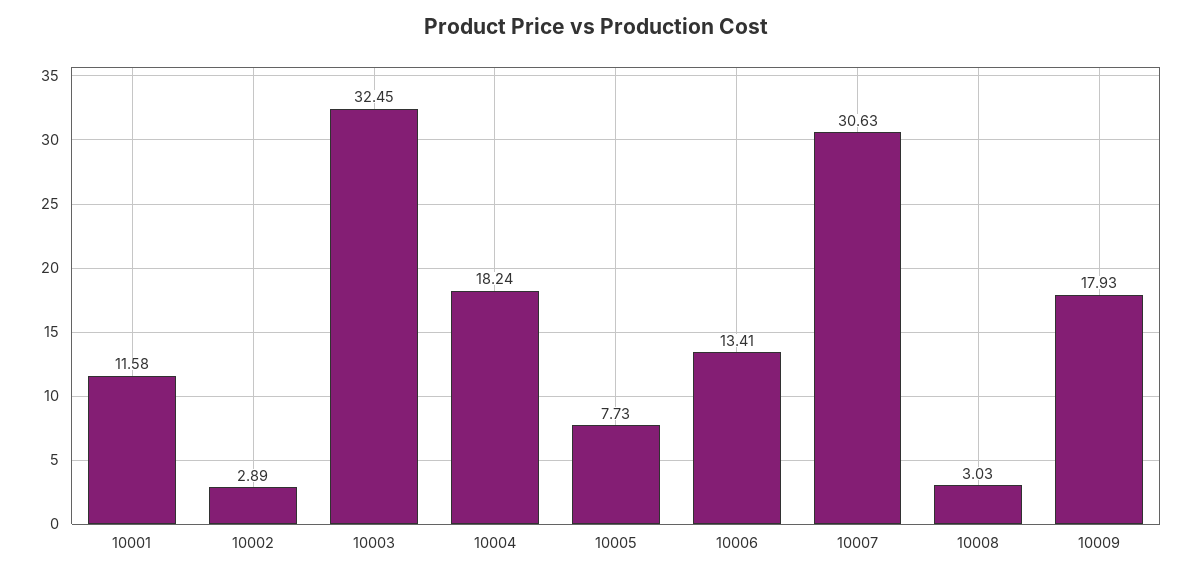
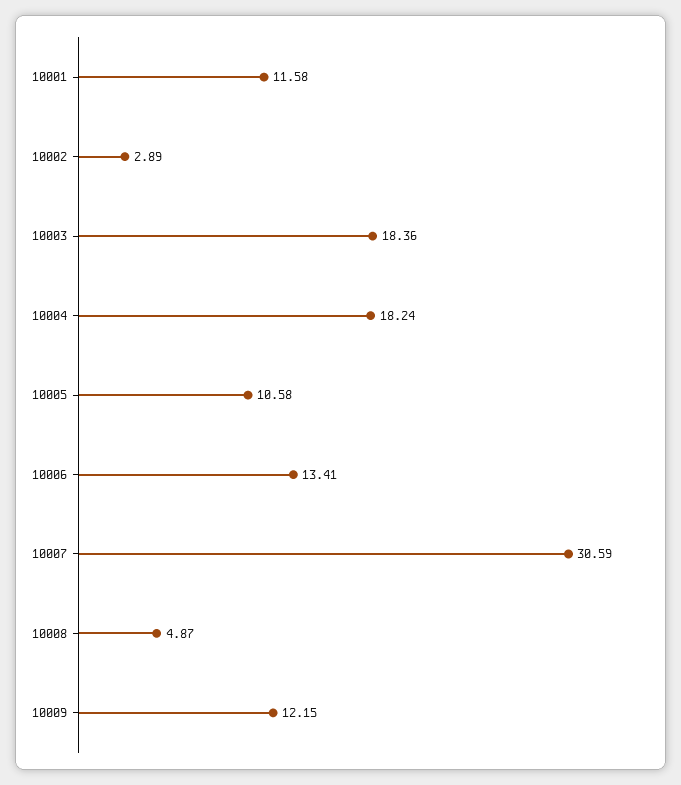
  {
    "10001": 11.58,
    "10002": 2.89,
-   "10003": 32.45,
+   "10003": 18.36,
    "10004": 18.24,
-   "10005": 7.73,
+   "10005": 10.58,
    "10006": 13.41,
-   "10007": 30.63,
+   "10007": 30.59,
-   "10008": 3.03,
+   "10008": 4.87,
-   "10009": 17.93
+   "10009": 12.15
  }

